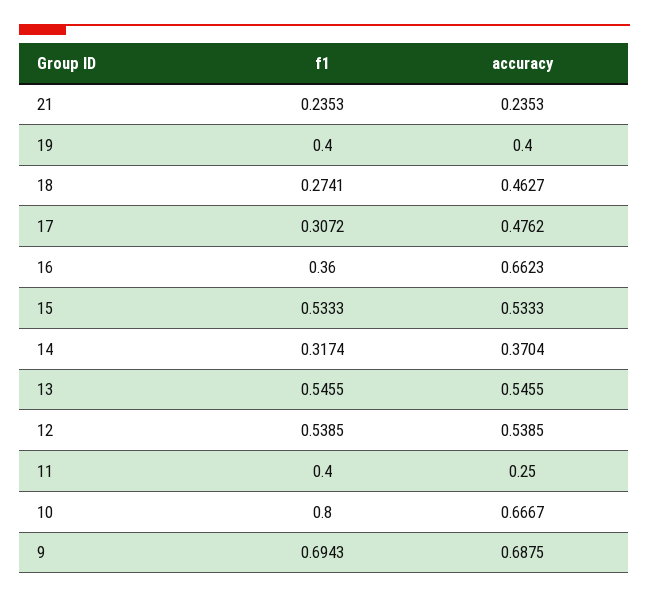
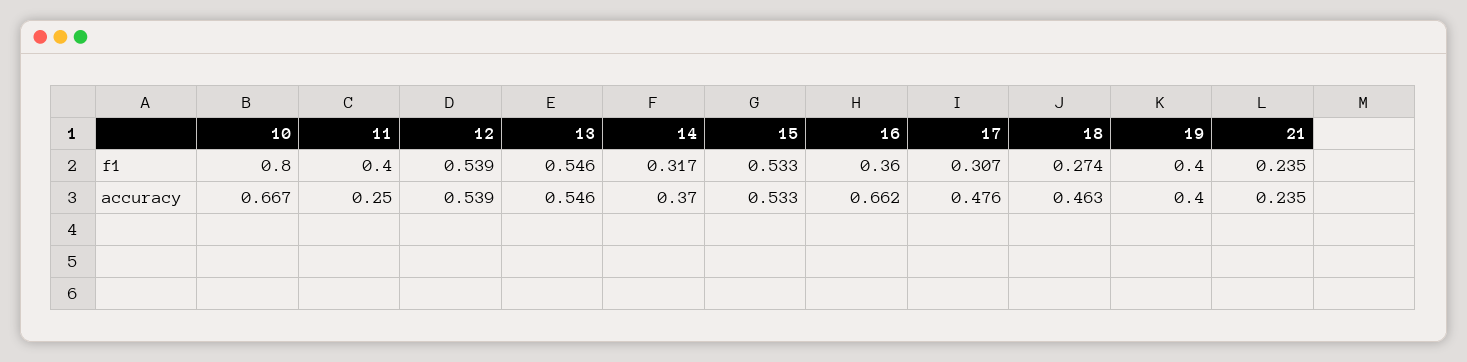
  {
    "f1": {
      "21": 0.2353,
      "19": 0.4,
      "18": 0.2741,
      "17": 0.3072,
      "16": 0.36,
      "15": 0.5333,
      "14": 0.3174,
      "13": 0.5455,
      "12": 0.5385,
      "11": 0.4,
-     "10": 0.8,
+     "10": 0.8
-     "9": 0.6943
    },
    "accuracy": {
      "21": 0.2353,
      "19": 0.4,
      "18": 0.4627,
      "17": 0.4762,
      "16": 0.6623,
      "15": 0.5333,
      "14": 0.3704,
      "13": 0.5455,
      "12": 0.5385,
      "11": 0.25,
-     "10": 0.6667,
+     "10": 0.6667
-     "9": 0.6875
    }
  }

